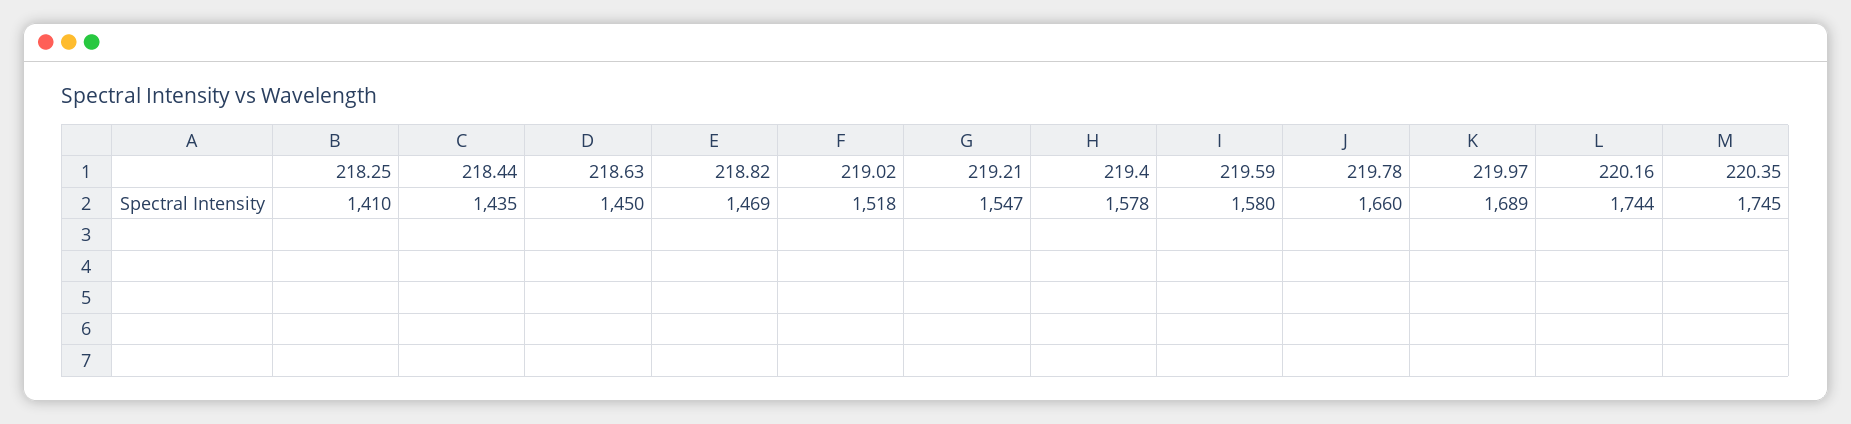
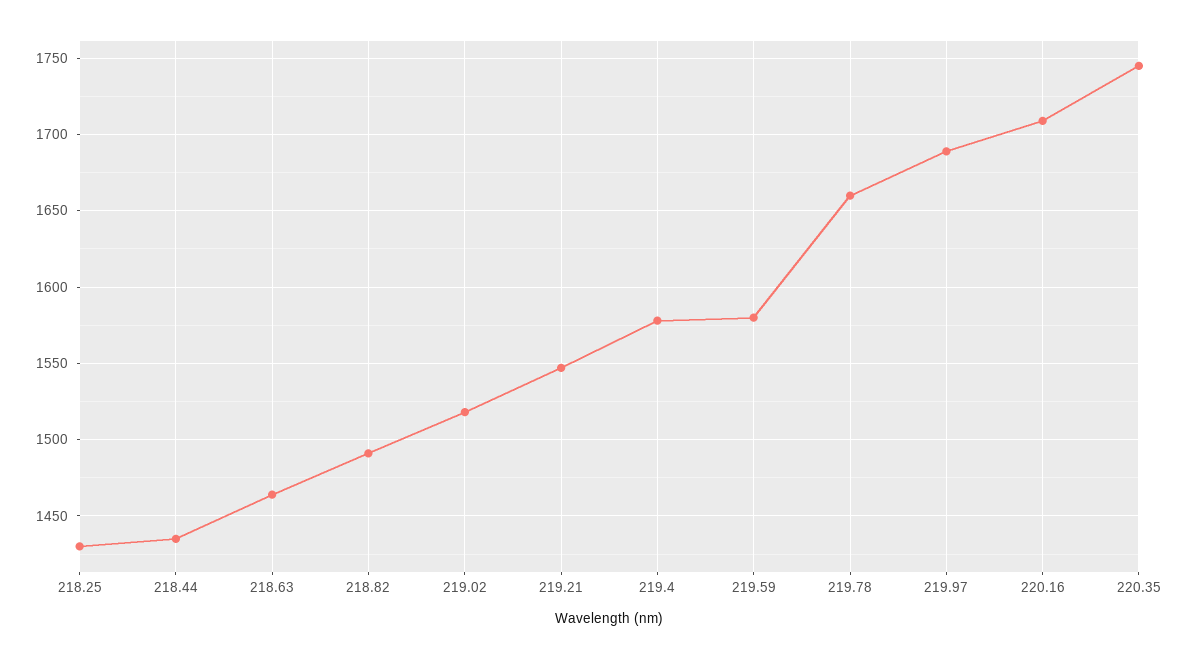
  {
-   "218.25": 1410,
+   "218.25": 1430,
    "218.44": 1435,
-   "218.63": 1450,
+   "218.63": 1465,
-   "218.82": 1469,
+   "218.82": 1490,
    "219.02": 1518,
    "219.21": 1547,
    "219.4": 1578,
    "219.59": 1580,
    "219.78": 1660,
    "219.97": 1689,
-   "220.16": 1744,
+   "220.16": 1710,
    "220.35": 1745
  }

